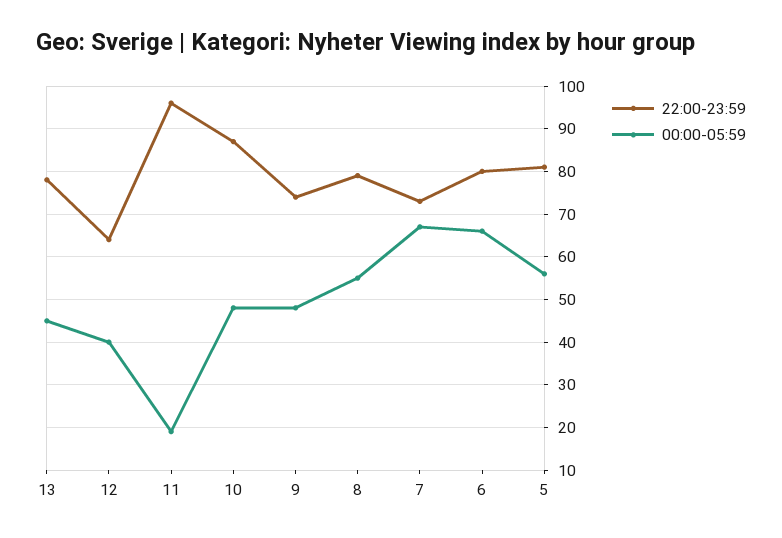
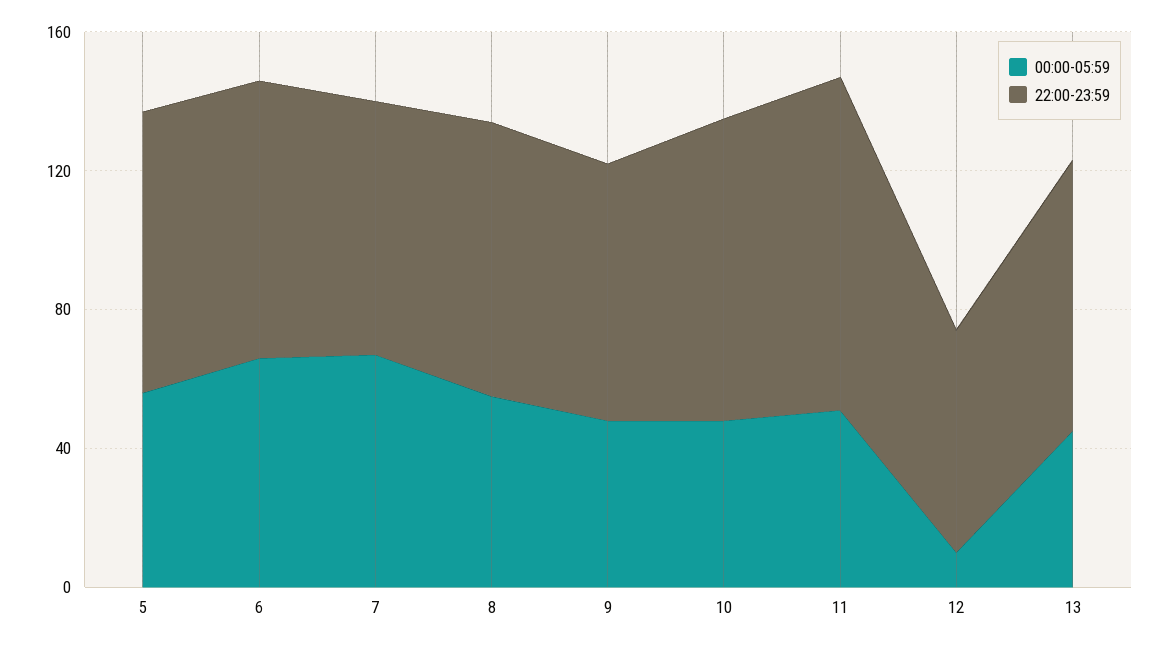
  {
    "22:00-23:59": {
      "13": 80,
      "12": 65,
      "11": 95,
      "10": 85,
      "9": 75,
      "8": 80,
      "7": 75,
      "6": 80,
      "5": 80
    },
    "00:00-05:59": {
      "13": 45,
-     "12": 40,
+     "12": 10,
-     "11": 20,
+     "11": 50,
      "10": 50,
      "9": 50,
      "8": 55,
      "7": 65,
      "6": 65,
      "5": 55
    }
  }

